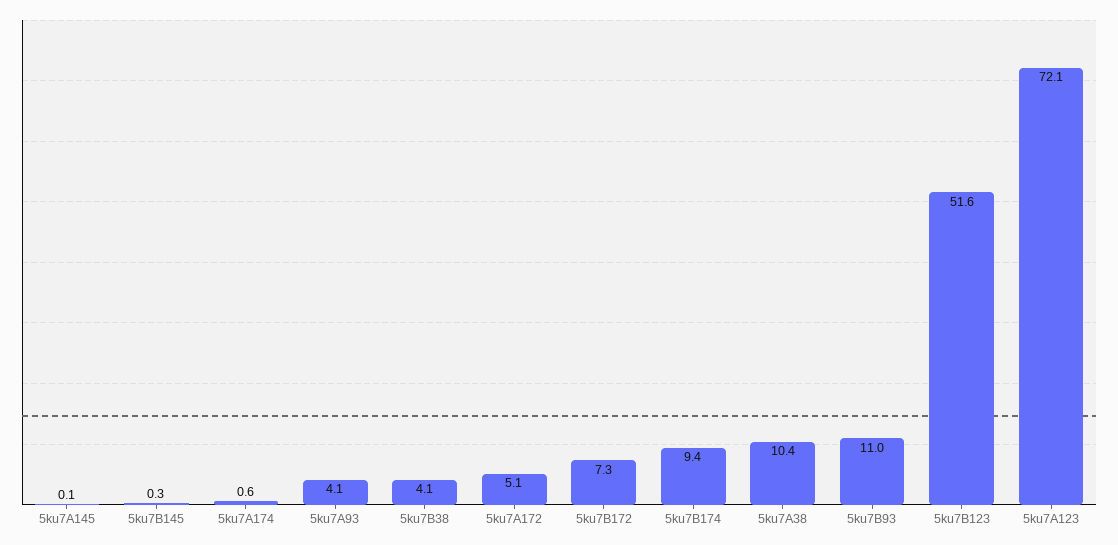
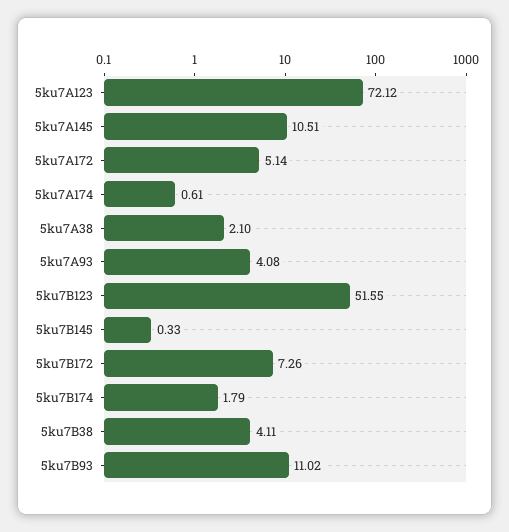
  {
-   "5ku7A145": 0.1,
+   "5ku7A145": 10.51,
    "5ku7B145": 0.33,
    "5ku7A174": 0.61,
    "5ku7A93": 4.08,
    "5ku7B38": 4.11,
    "5ku7A172": 5.14,
    "5ku7B172": 7.26,
-   "5ku7B174": 9.4,
+   "5ku7B174": 1.79,
-   "5ku7A38": 10.4,
+   "5ku7A38": 2.1,
    "5ku7B93": 11.02,
    "5ku7B123": 51.55,
    "5ku7A123": 72.12
  }

